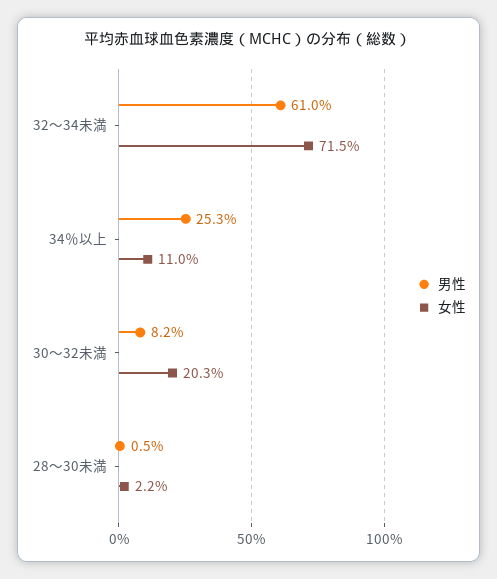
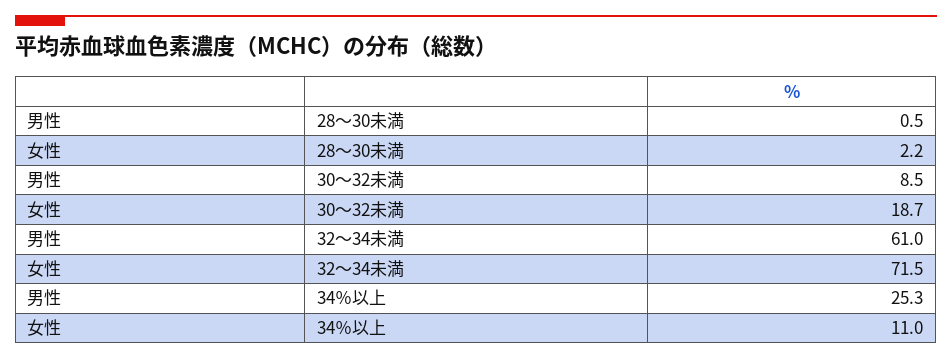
  {
    "男性": {
      "32～34未満": 61,
      "34％以上": 25.3,
-     "30～32未満": 8.2,
+     "30～32未満": 8.5,
      "28～30未満": 0.5
    },
    "女性": {
      "32～34未満": 71.5,
      "34％以上": 11,
-     "30～32未満": 20.3,
+     "30～32未満": 18.7,
      "28～30未満": 2.2
    }
  }

